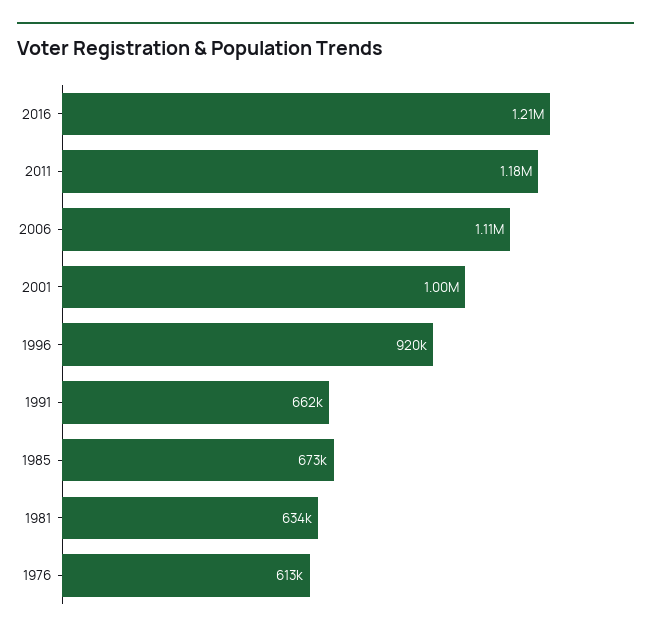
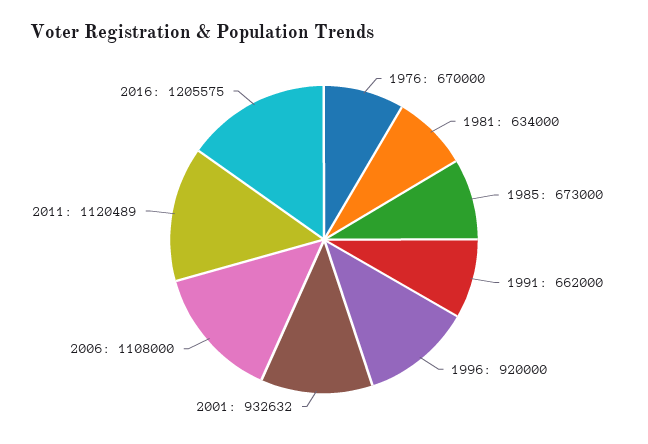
  {
    "2016": 1205575,
-   "2011": 1180000,
+   "2011": 1120489,
    "2006": 1108000,
-   "2001": 1000000,
+   "2001": 932632,
    "1996": 920000,
    "1991": 662000,
    "1985": 673000,
    "1981": 634000,
-   "1976": 613000
+   "1976": 670000
  }

